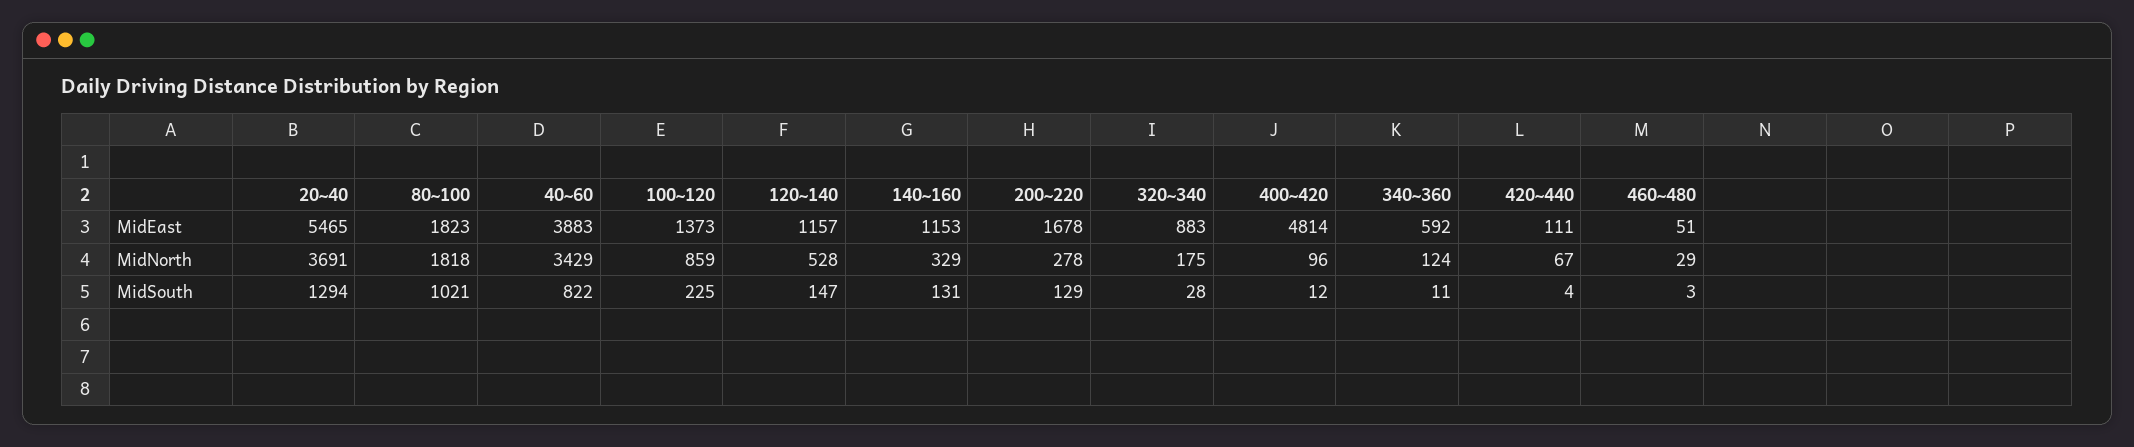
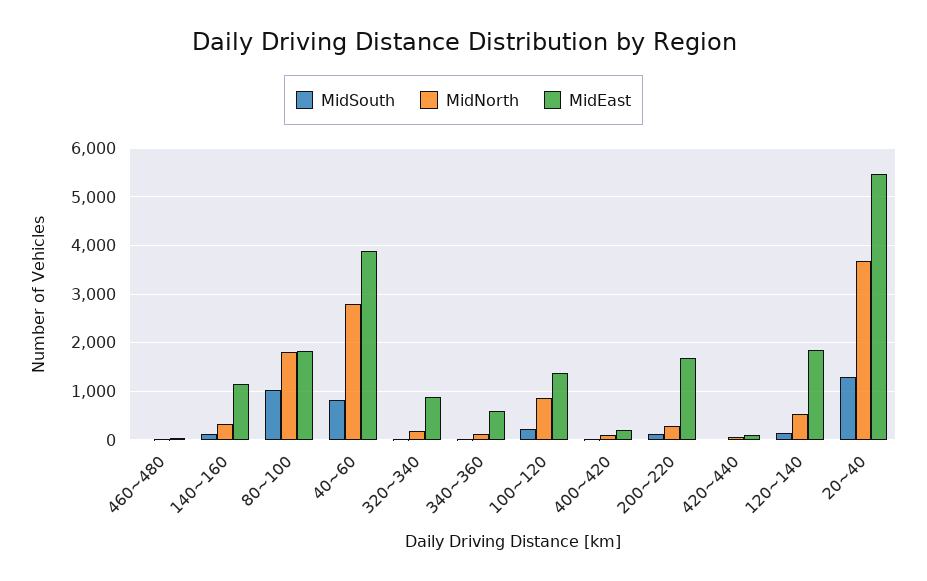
  {
    "MidEast": {
      "20~40": 5465,
      "80~100": 1823,
      "40~60": 3883,
      "100~120": 1373,
-     "120~140": 1157,
+     "120~140": 1800,
      "140~160": 1153,
      "200~220": 1678,
      "320~340": 883,
-     "400~420": 4814,
+     "400~420": 200,
      "340~360": 592,
      "420~440": 111,
      "460~480": 51
    },
    "MidNorth": {
      "20~40": 3691,
      "80~100": 1818,
-     "40~60": 3429,
+     "40~60": 2800,
      "100~120": 859,
      "120~140": 528,
      "140~160": 329,
      "200~220": 278,
      "320~340": 175,
      "400~420": 96,
      "340~360": 124,
      "420~440": 67,
      "460~480": 29
    },
    "MidSouth": {
      "20~40": 1294,
      "80~100": 1021,
      "40~60": 822,
      "100~120": 225,
      "120~140": 147,
      "140~160": 131,
      "200~220": 129,
      "320~340": 28,
      "400~420": 12,
      "340~360": 11,
      "420~440": 4,
      "460~480": 3
    }
  }

